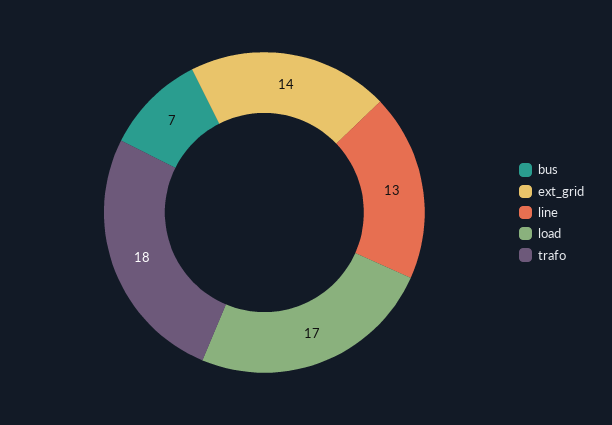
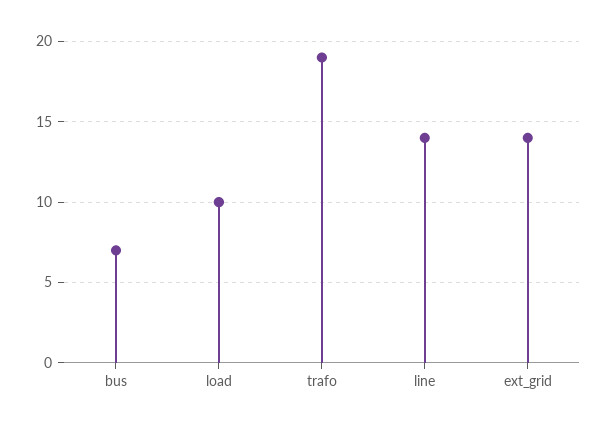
  {
    "bus": 7,
    "ext_grid": 14,
-   "line": 13,
+   "line": 14,
-   "load": 17,
+   "load": 10,
-   "trafo": 18
+   "trafo": 19
  }

